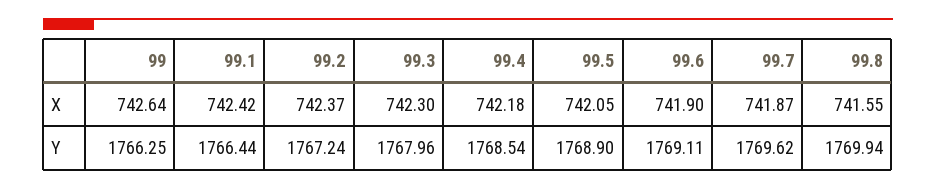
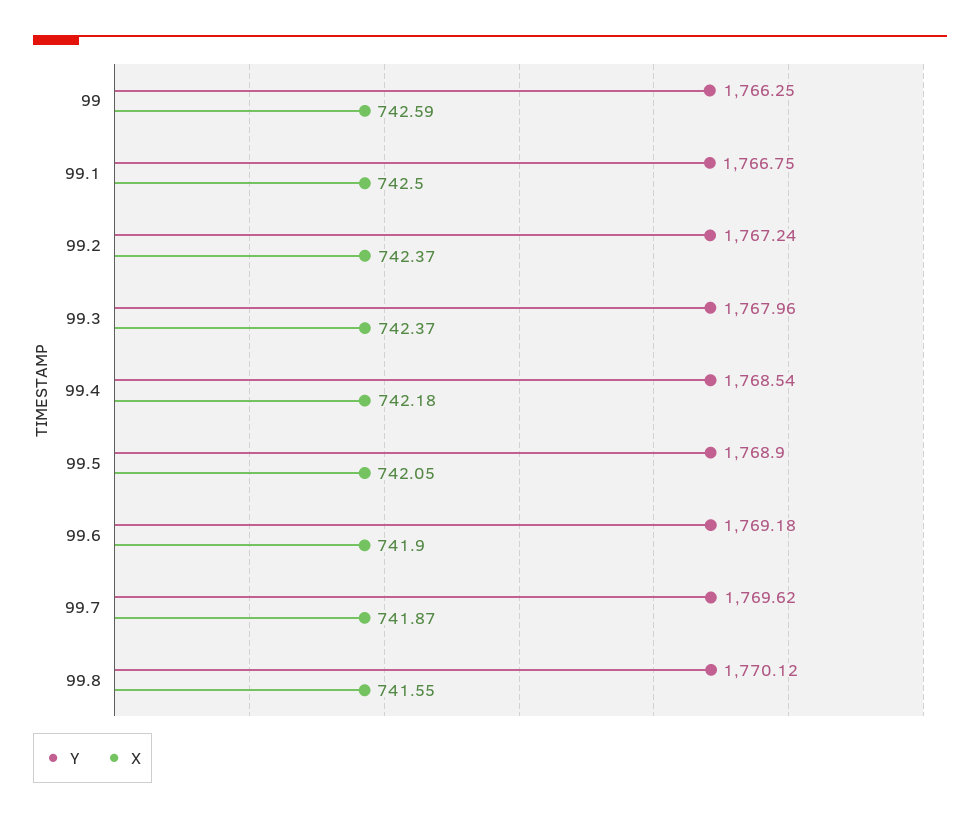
  {
    "X": {
-     "99": 742.64,
+     "99": 742.59,
-     "99.1": 742.42,
+     "99.1": 742.5,
      "99.2": 742.37,
-     "99.3": 742.3,
+     "99.3": 742.37,
      "99.4": 742.18,
      "99.5": 742.05,
      "99.6": 741.9,
      "99.7": 741.87,
      "99.8": 741.55
    },
    "Y": {
      "99": 1766.25,
-     "99.1": 1766.44,
+     "99.1": 1766.75,
      "99.2": 1767.24,
      "99.3": 1767.96,
      "99.4": 1768.54,
      "99.5": 1768.9,
-     "99.6": 1769.11,
+     "99.6": 1769.18,
      "99.7": 1769.62,
-     "99.8": 1769.94
+     "99.8": 1770.12
    }
  }

